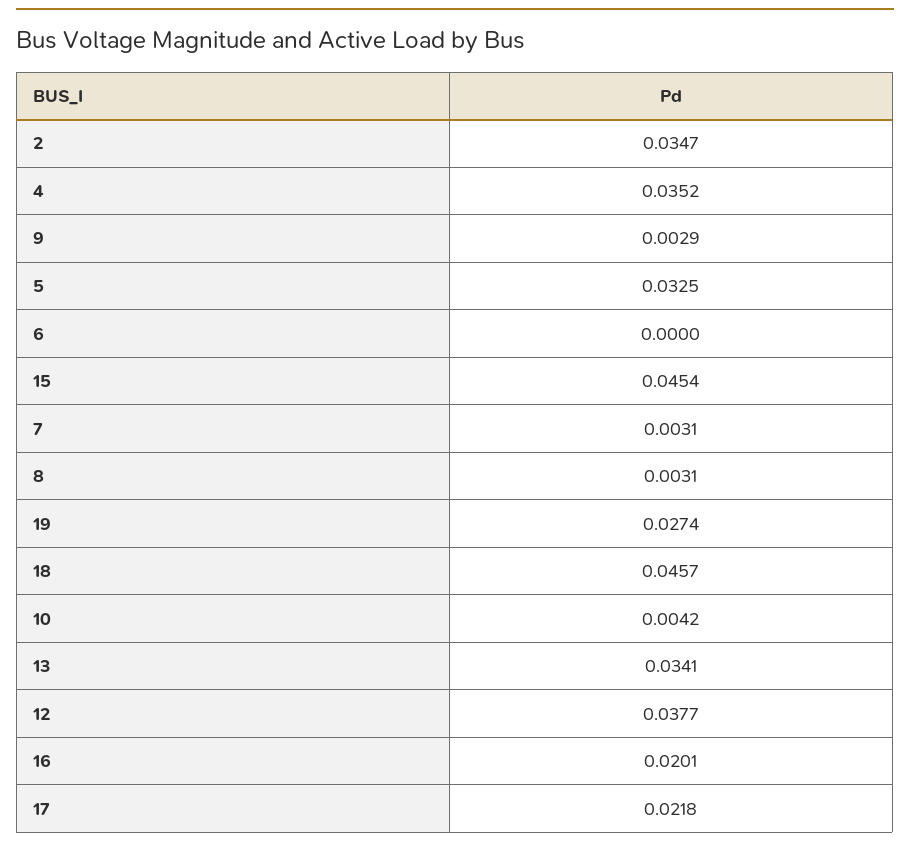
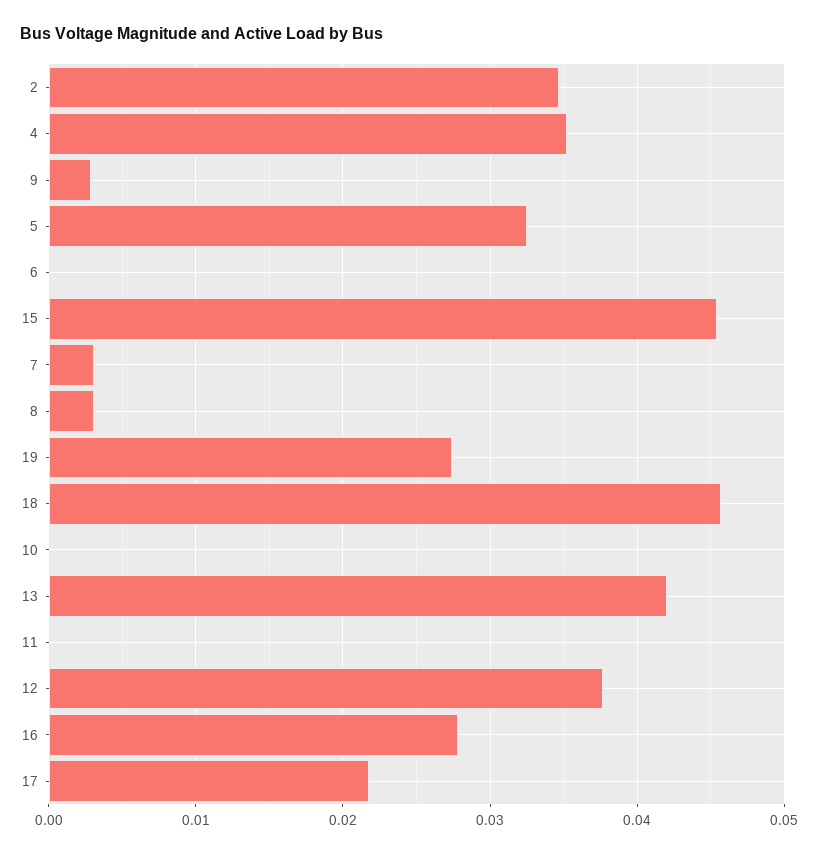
  {
    "2": 0.0347,
    "4": 0.0352,
    "9": 0.0029,
    "5": 0.0325,
    "6": 0,
    "15": 0.0454,
    "7": 0.0031,
    "8": 0.0031,
    "19": 0.0274,
    "18": 0.0457,
-   "10": 0.0042,
+   "10": 0,
-   "13": 0.0341,
+   "13": 0.042,
    "12": 0.0377,
-   "16": 0.0201,
+   "16": 0.028,
-   "17": 0.0218
+   "17": 0.0218,
+   "11": 0
  }

